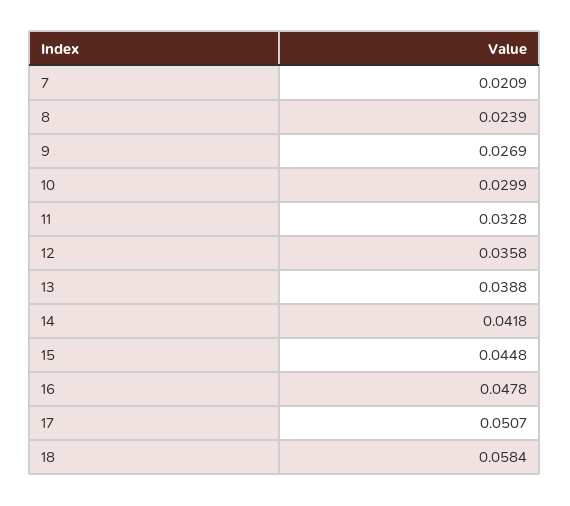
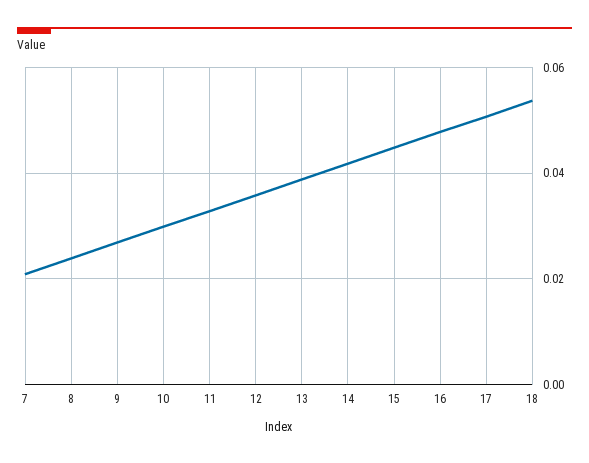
  {
    "7": 0.0209,
    "8": 0.0239,
    "9": 0.0269,
    "10": 0.0299,
    "11": 0.0328,
    "12": 0.0358,
    "13": 0.0388,
    "14": 0.0418,
    "15": 0.0448,
    "16": 0.0478,
    "17": 0.0507,
-   "18": 0.0584
+   "18": 0.054
  }

